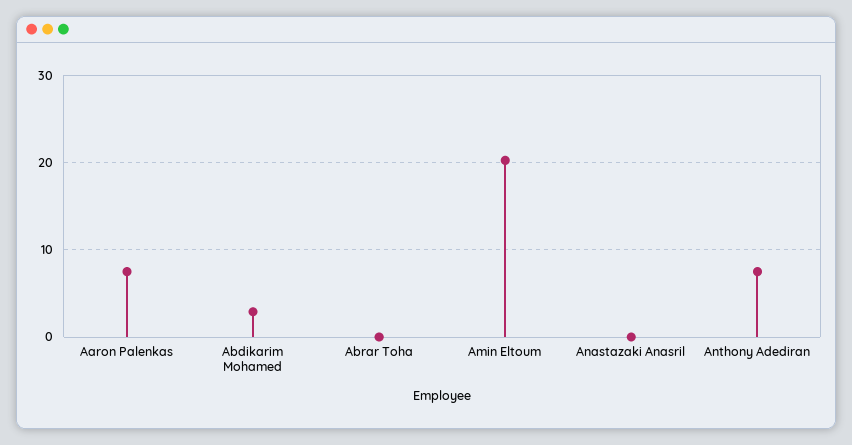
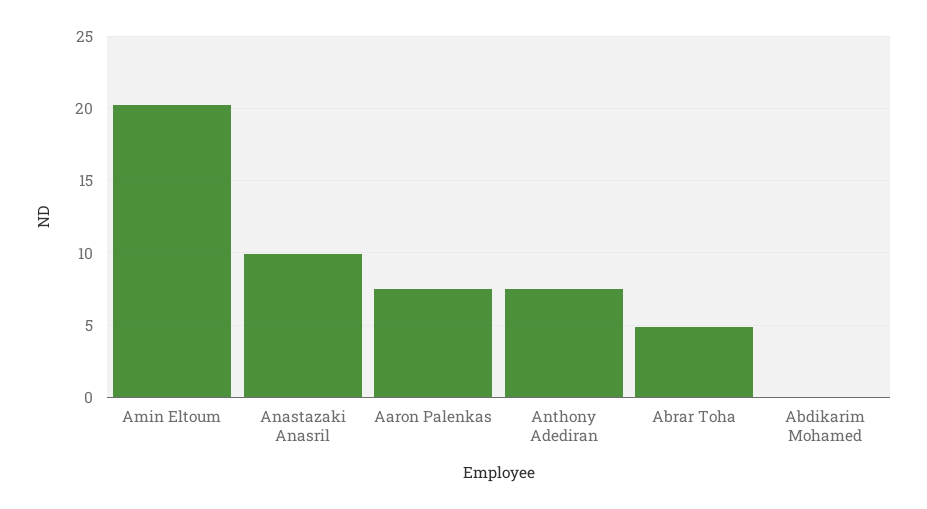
  {
    "Aaron Palenkas": 7.5,
-   "Abdikarim Mohamed": 3,
+   "Abdikarim Mohamed": 0,
-   "Abrar Toha": 0,
+   "Abrar Toha": 5,
    "Amin Eltoum": 20.5,
-   "Anastazaki Anasril": 0,
+   "Anastazaki Anasril": 10,
    "Anthony Adediran": 7.5
  }

